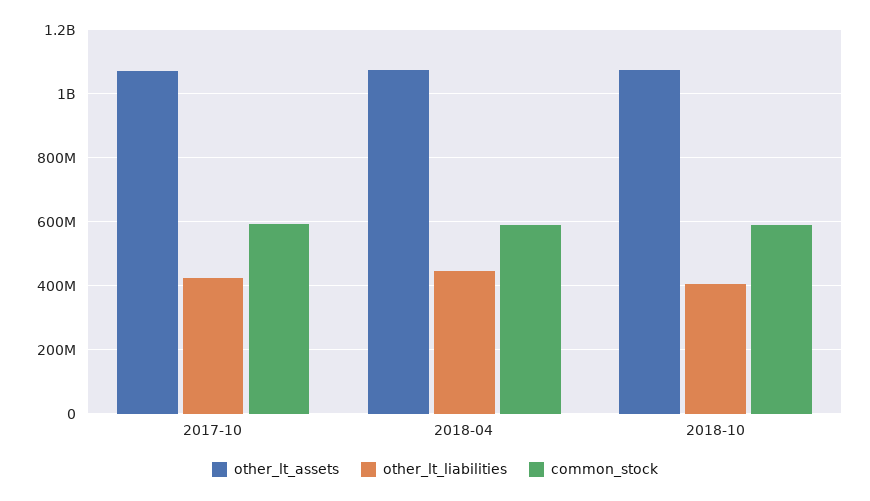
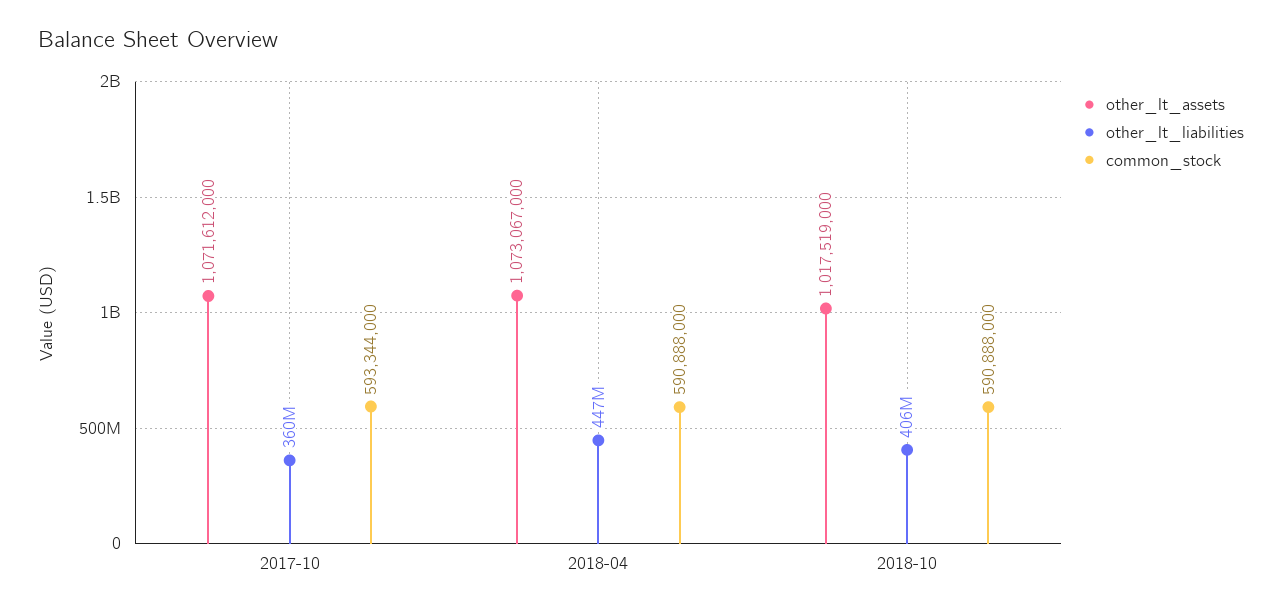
  {
    "other_lt_assets": {
      "2017-10": 1071612000,
      "2018-04": 1073067000,
-     "2018-10": 1080000000
+     "2018-10": 1017519000
    },
    "other_lt_liabilities": {
-     "2017-10": 420000000,
+     "2017-10": 360000000,
      "2018-04": 447000000,
      "2018-10": 406000000
    },
    "common_stock": {
      "2017-10": 593344000,
      "2018-04": 590888000,
      "2018-10": 590888000
    }
  }

